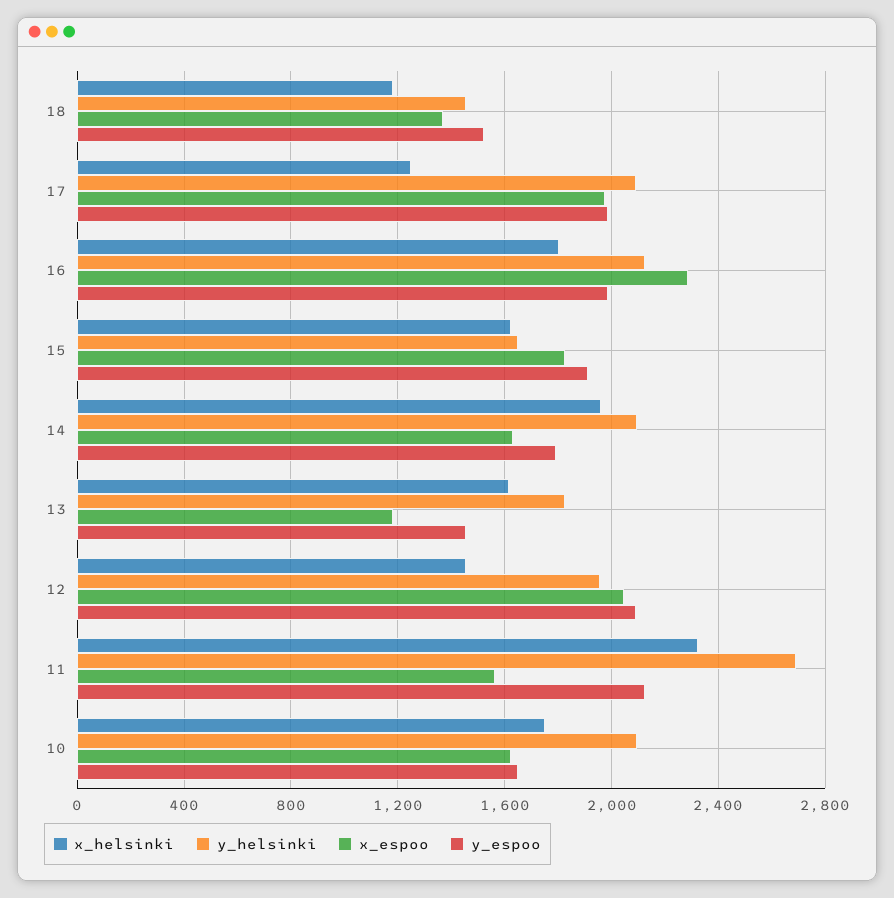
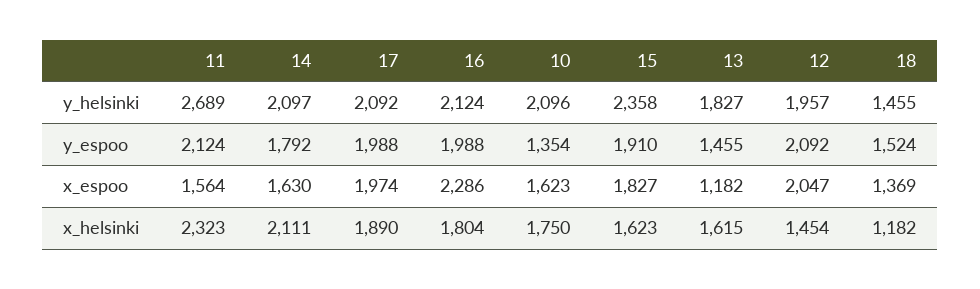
  {
    "x_helsinki": {
      "18": 1182,
-     "17": 1250,
+     "17": 1890,
      "16": 1804,
      "15": 1623,
-     "14": 1950,
+     "14": 2111,
      "13": 1615,
      "12": 1454,
      "11": 2323,
      "10": 1750
    },
    "y_helsinki": {
      "18": 1455,
      "17": 2092,
      "16": 2124,
-     "15": 1650,
+     "15": 2358,
      "14": 2097,
      "13": 1827,
      "12": 1957,
      "11": 2689,
      "10": 2096
    },
    "x_espoo": {
      "18": 1369,
      "17": 1974,
      "16": 2286,
      "15": 1827,
      "14": 1630,
      "13": 1182,
      "12": 2047,
      "11": 1564,
      "10": 1623
    },
    "y_espoo": {
      "18": 1524,
      "17": 1988,
      "16": 1988,
      "15": 1910,
      "14": 1792,
      "13": 1455,
      "12": 2092,
      "11": 2124,
-     "10": 1650
+     "10": 1354
    }
  }

